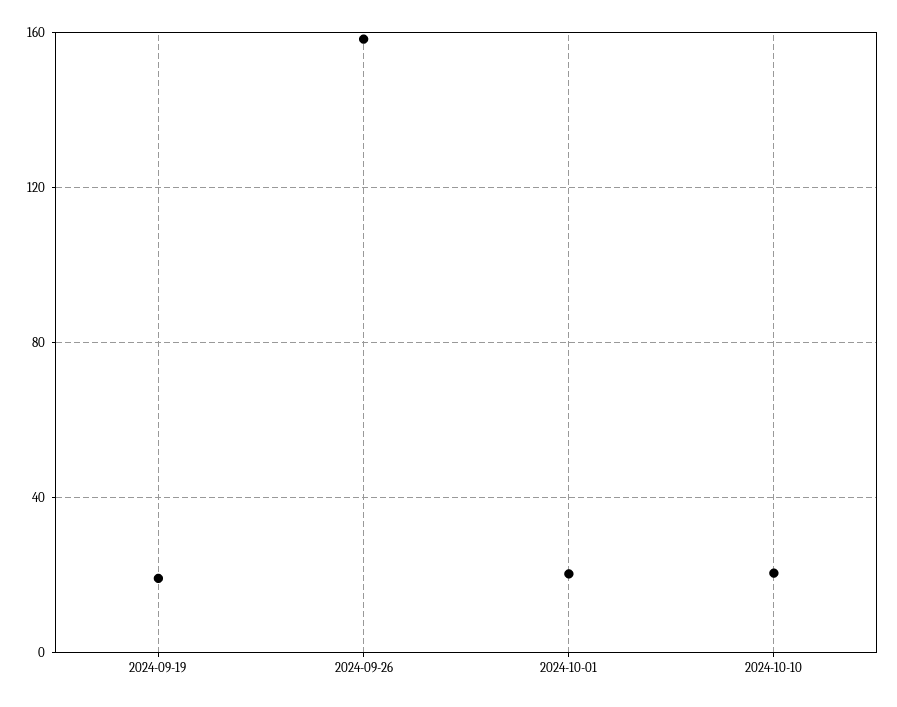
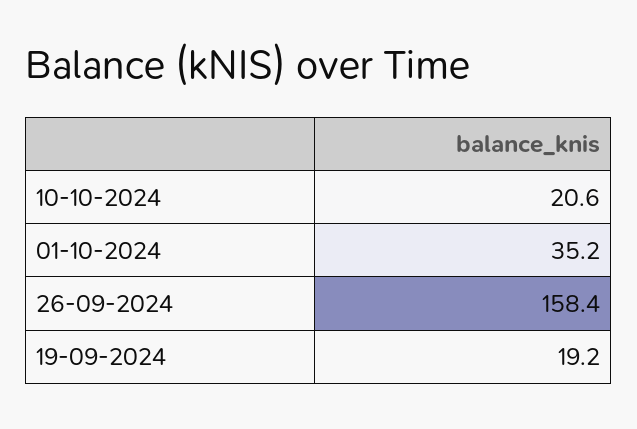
  {
    "2024-09-19": 19.2,
    "2024-09-26": 158.4,
-   "2024-10-01": 20,
+   "2024-10-01": 35.2,
    "2024-10-10": 20.6
  }

